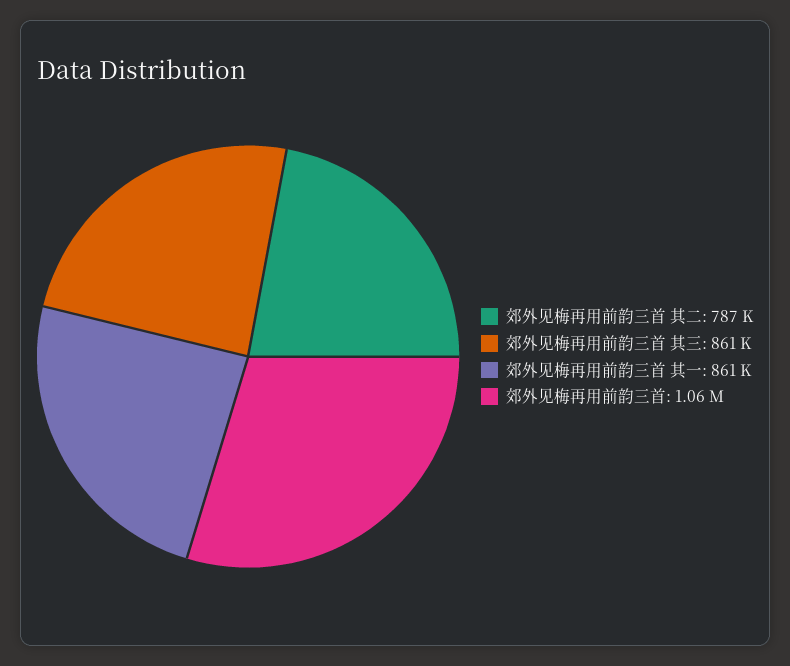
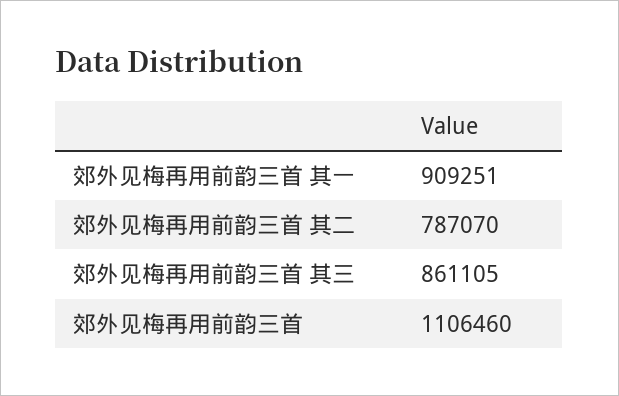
  {
    "郊外见梅再用前韵三首 其二": 787070,
    "郊外见梅再用前韵三首 其三": 861105,
-   "郊外见梅再用前韵三首 其一": 861000,
+   "郊外见梅再用前韵三首 其一": 909251,
-   "郊外见梅再用前韵三首": 1060000
+   "郊外见梅再用前韵三首": 1106460
  }

